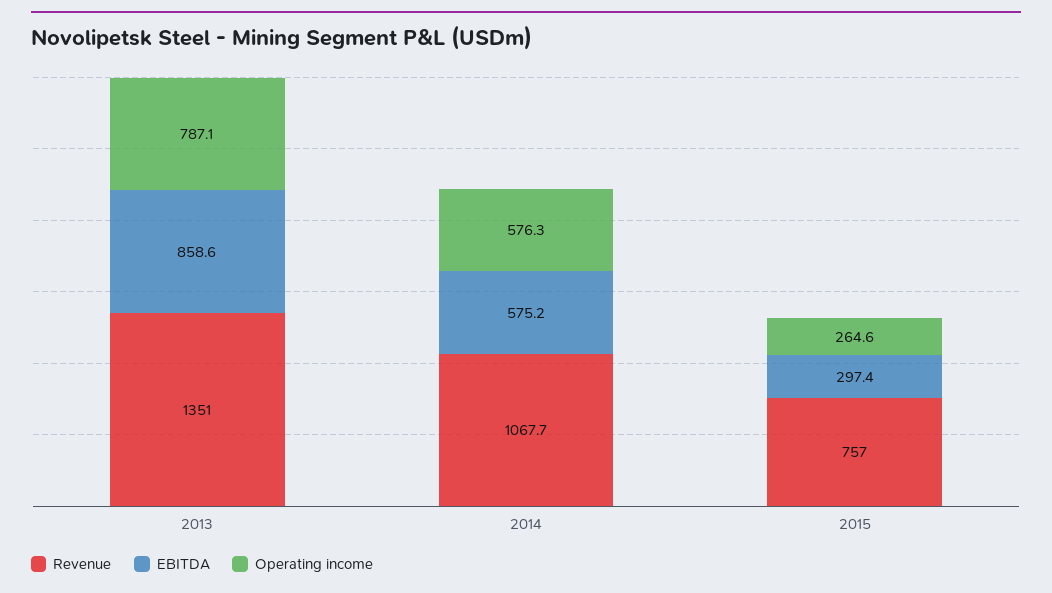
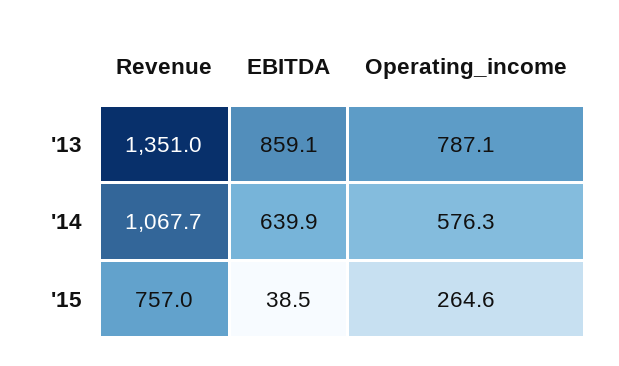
  {
    "Revenue": {
      "2013": 1351,
      "2014": 1067.7,
      "2015": 757
    },
    "EBITDA": {
-     "2013": 858.6,
+     "2013": 859.1,
-     "2014": 575.2,
+     "2014": 639.9,
-     "2015": 297.4
+     "2015": 38.5
    },
    "Operating income": {
      "2013": 787.1,
      "2014": 576.3,
      "2015": 264.6
    }
  }

